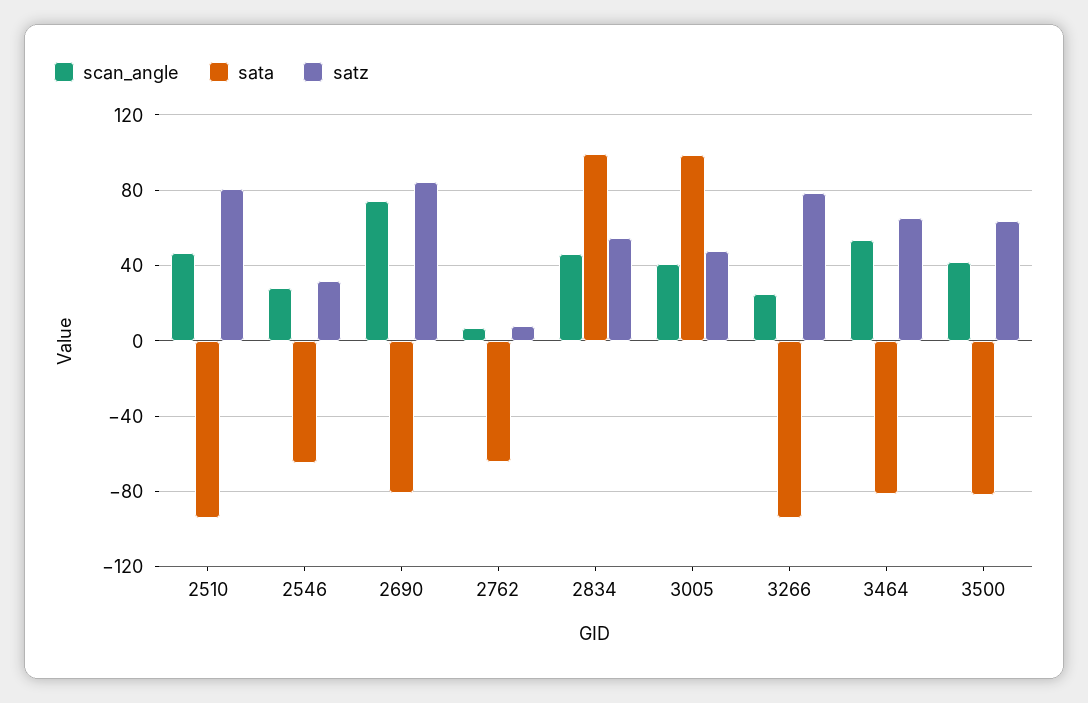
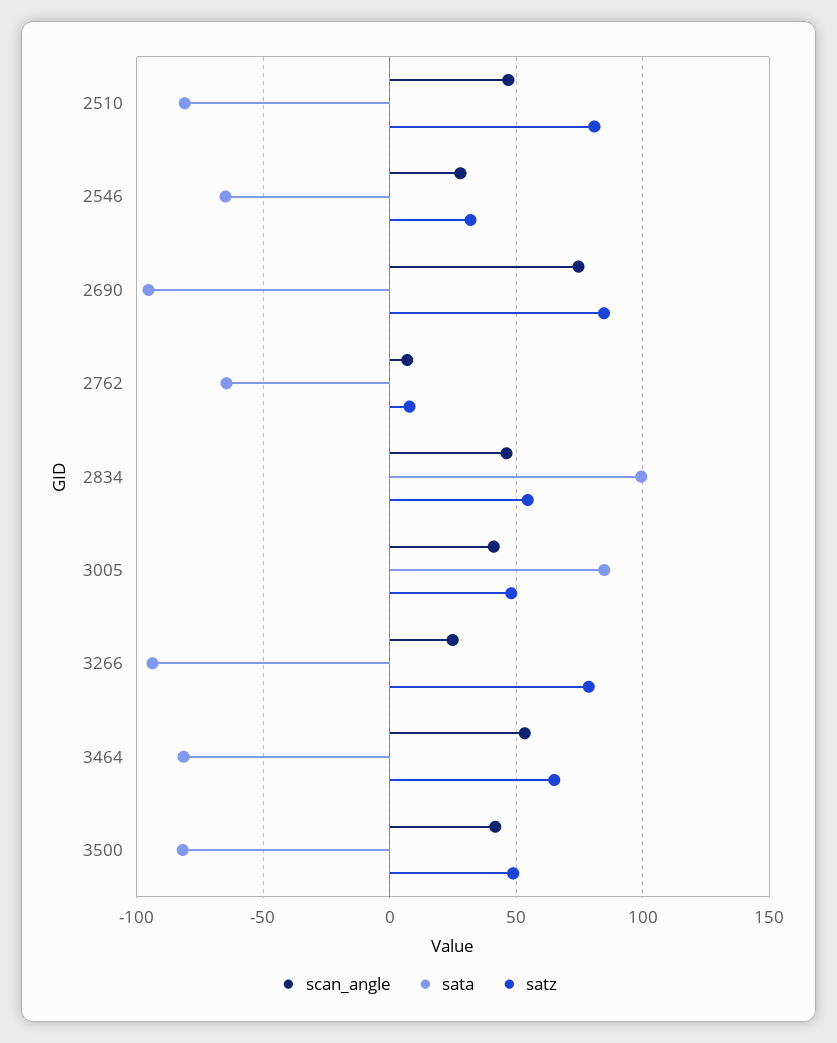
  {
    "scan_angle": {
      "2510": 45,
      "2546": 30,
      "2690": 75,
      "2762": 5,
      "2834": 45,
      "3005": 40,
      "3266": 25,
      "3464": 55,
      "3500": 40
    },
    "sata": {
-     "2510": -95,
+     "2510": -80,
      "2546": -65,
-     "2690": -80,
+     "2690": -95,
      "2762": -65,
      "2834": 100,
-     "3005": 100,
+     "3005": 85,
      "3266": -95,
      "3464": -80,
      "3500": -80
    },
    "satz": {
      "2510": 80,
      "2546": 30,
      "2690": 85,
      "2762": 10,
      "2834": 55,
      "3005": 50,
      "3266": 80,
      "3464": 65,
-     "3500": 65
+     "3500": 50
    }
  }

